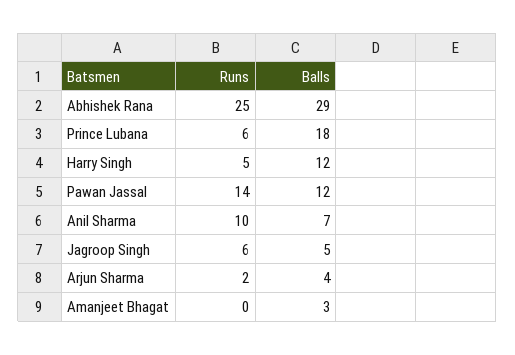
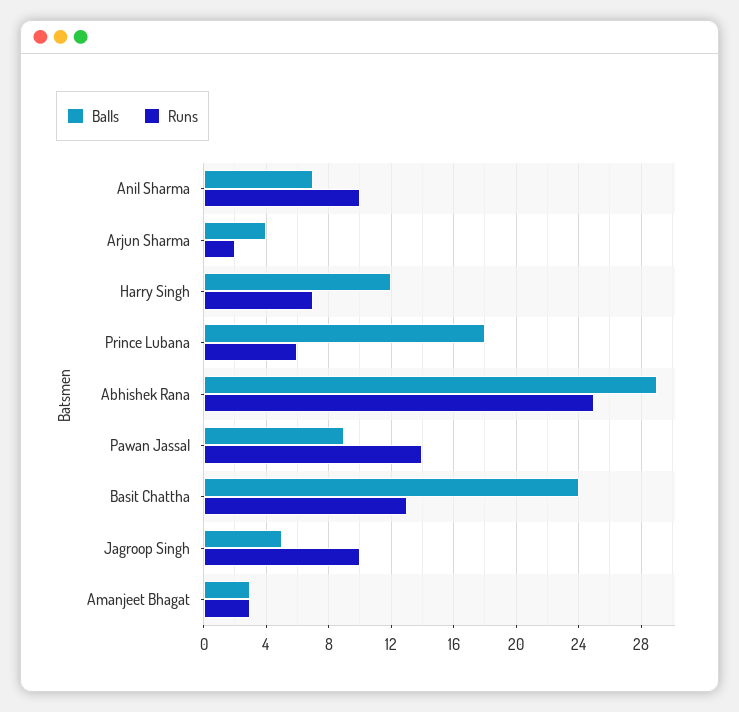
  {
    "Runs": {
      "Abhishek Rana": 25,
      "Prince Lubana": 6,
-     "Harry Singh": 5,
+     "Harry Singh": 7,
      "Pawan Jassal": 14,
      "Anil Sharma": 10,
-     "Jagroop Singh": 6,
+     "Jagroop Singh": 10,
      "Arjun Sharma": 2,
-     "Amanjeet Bhagat": 0
+     "Amanjeet Bhagat": 3,
+     "Basit Chattha": 13
    },
    "Balls": {
      "Abhishek Rana": 29,
      "Prince Lubana": 18,
      "Harry Singh": 12,
-     "Pawan Jassal": 12,
+     "Pawan Jassal": 9,
      "Anil Sharma": 7,
      "Jagroop Singh": 5,
      "Arjun Sharma": 4,
-     "Amanjeet Bhagat": 3
+     "Amanjeet Bhagat": 3,
+     "Basit Chattha": 24
    }
  }

